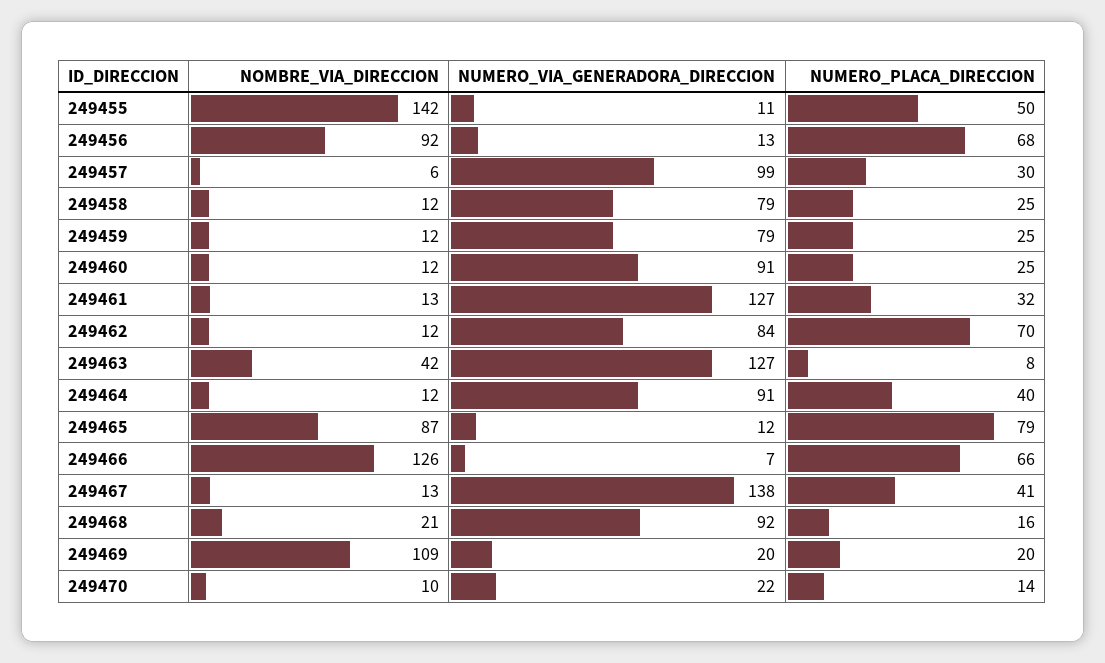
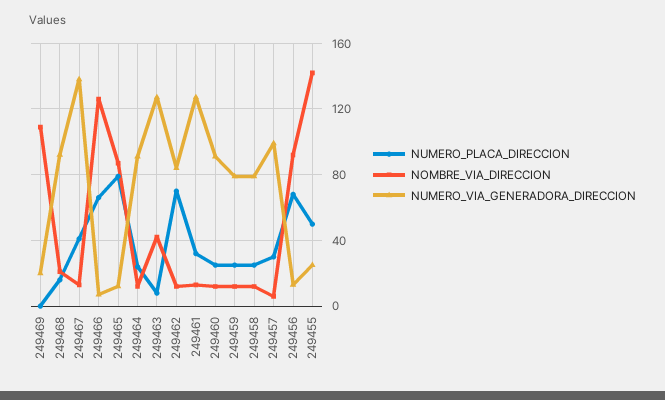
  {
    "NOMBRE_VIA_DIRECCION": {
      "249455": 142,
      "249456": 92,
      "249457": 6,
      "249458": 12,
      "249459": 12,
      "249460": 12,
      "249461": 13,
      "249462": 12,
      "249463": 42,
      "249464": 12,
      "249465": 87,
      "249466": 126,
      "249467": 13,
      "249468": 21,
-     "249469": 109,
+     "249469": 109
-     "249470": 10
    },
    "NUMERO_VIA_GENERADORA_DIRECCION": {
-     "249455": 11,
+     "249455": 25,
      "249456": 13,
      "249457": 99,
      "249458": 79,
      "249459": 79,
      "249460": 91,
      "249461": 127,
      "249462": 84,
      "249463": 127,
      "249464": 91,
      "249465": 12,
      "249466": 7,
      "249467": 138,
      "249468": 92,
-     "249469": 20,
+     "249469": 20
-     "249470": 22
    },
    "NUMERO_PLACA_DIRECCION": {
      "249455": 50,
      "249456": 68,
      "249457": 30,
      "249458": 25,
      "249459": 25,
      "249460": 25,
      "249461": 32,
      "249462": 70,
      "249463": 8,
-     "249464": 40,
+     "249464": 25,
      "249465": 79,
      "249466": 66,
      "249467": 41,
      "249468": 16,
-     "249469": 20,
+     "249469": 0
-     "249470": 14
    }
  }

